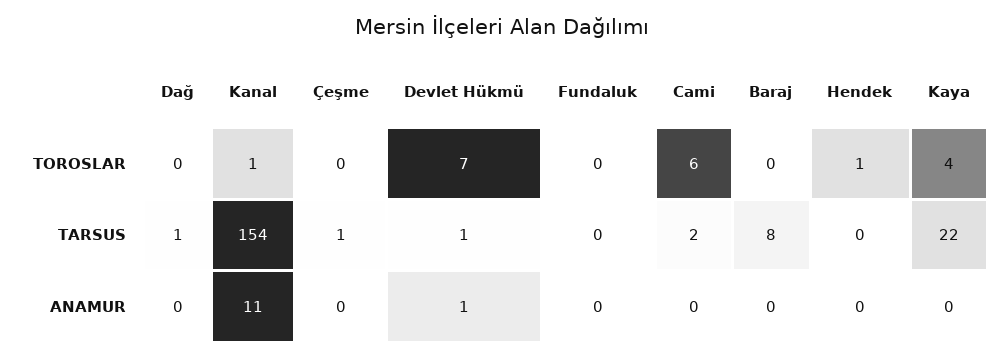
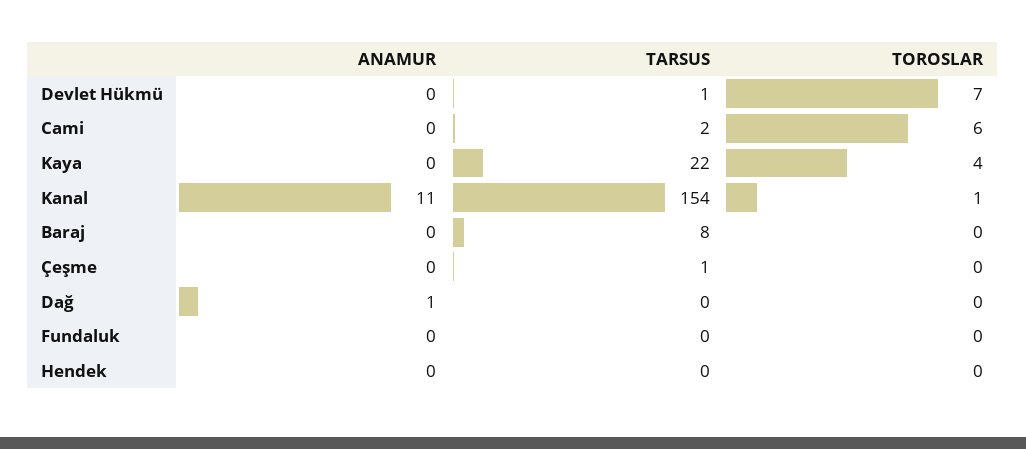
  {
    "Dağ": {
      "TOROSLAR": 0,
-     "TARSUS": 1,
+     "TARSUS": 0,
-     "ANAMUR": 0
+     "ANAMUR": 1
    },
    "Kanal": {
      "TOROSLAR": 1,
      "TARSUS": 154,
      "ANAMUR": 11
    },
    "Çeşme": {
      "TOROSLAR": 0,
      "TARSUS": 1,
      "ANAMUR": 0
    },
    "Devlet Hükmü": {
      "TOROSLAR": 7,
      "TARSUS": 1,
-     "ANAMUR": 1
+     "ANAMUR": 0
    },
    "Fundaluk": {
      "TOROSLAR": 0,
      "TARSUS": 0,
      "ANAMUR": 0
    },
    "Cami": {
      "TOROSLAR": 6,
      "TARSUS": 2,
      "ANAMUR": 0
    },
    "Baraj": {
      "TOROSLAR": 0,
      "TARSUS": 8,
      "ANAMUR": 0
    },
    "Hendek": {
-     "TOROSLAR": 1,
+     "TOROSLAR": 0,
      "TARSUS": 0,
      "ANAMUR": 0
    },
    "Kaya": {
      "TOROSLAR": 4,
      "TARSUS": 22,
      "ANAMUR": 0
    }
  }

